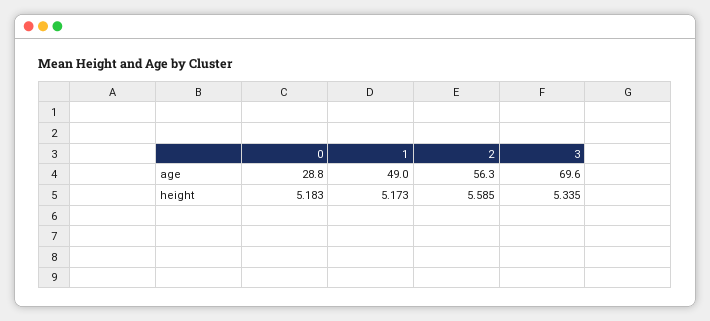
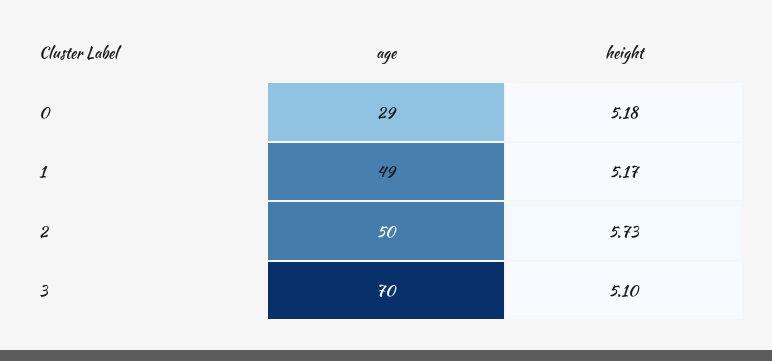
  {
    "0": {
      "age": 28.8,
      "height": 5.183
    },
    "1": {
      "age": 49,
      "height": 5.173
    },
    "2": {
-     "age": 56.3,
+     "age": 50,
-     "height": 5.585
+     "height": 5.73
    },
    "3": {
      "age": 69.6,
-     "height": 5.335
+     "height": 5.1
    }
  }

